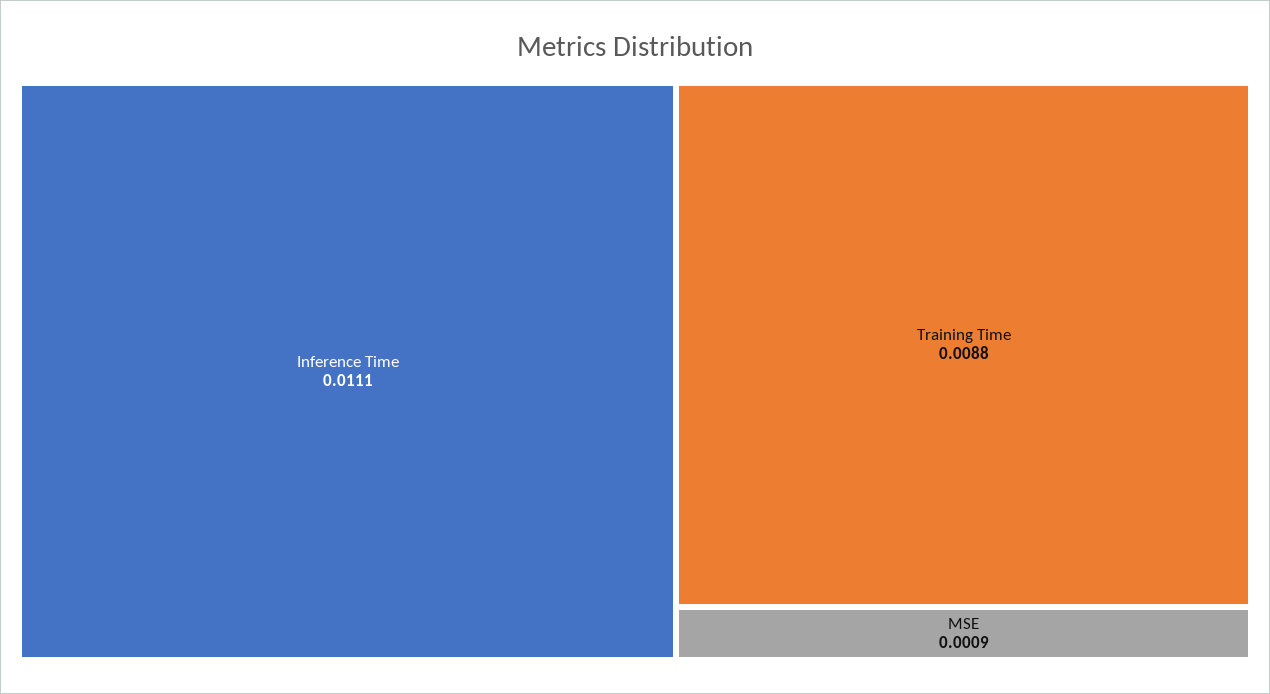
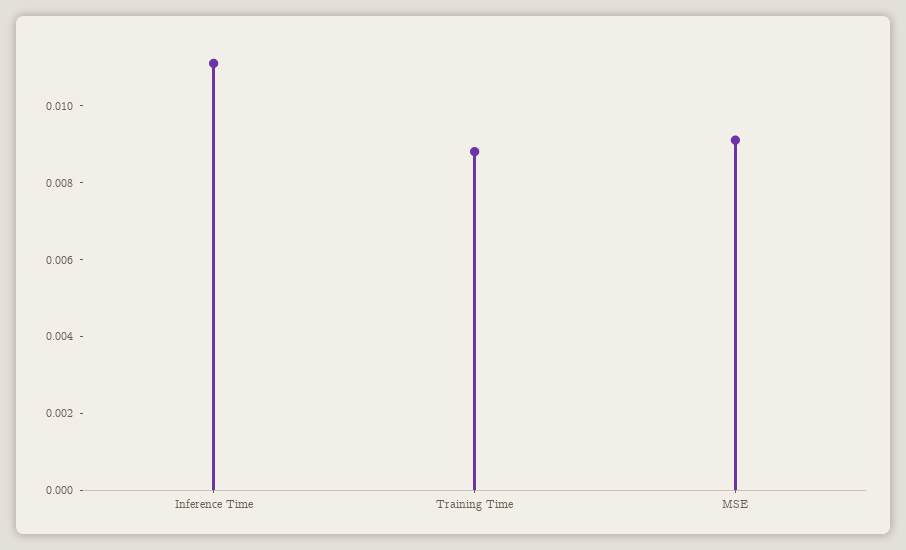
  {
    "Inference Time": 0.0111,
    "Training Time": 0.0088,
-   "MSE": 0.0009
+   "MSE": 0.009
  }

